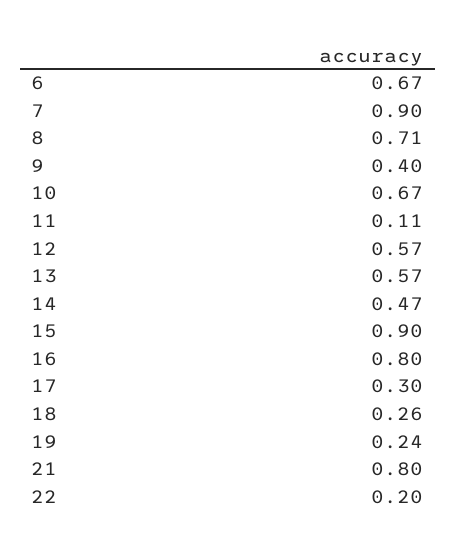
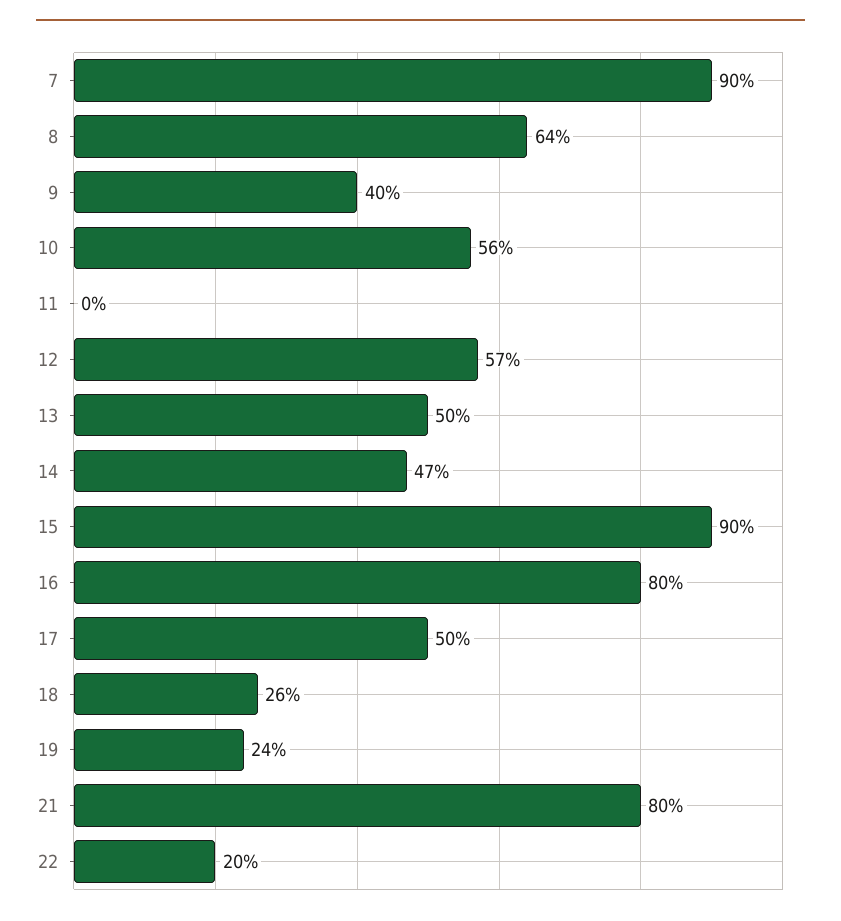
  {
-   "6": 0.67,
    "7": 0.9,
-   "8": 0.71,
+   "8": 0.64,
    "9": 0.4,
-   "10": 0.67,
+   "10": 0.56,
-   "11": 0.11,
+   "11": 0,
    "12": 0.57,
-   "13": 0.57,
+   "13": 0.5,
    "14": 0.47,
    "15": 0.9,
    "16": 0.8,
-   "17": 0.3,
+   "17": 0.5,
    "18": 0.26,
    "19": 0.24,
    "21": 0.8,
    "22": 0.2
  }

